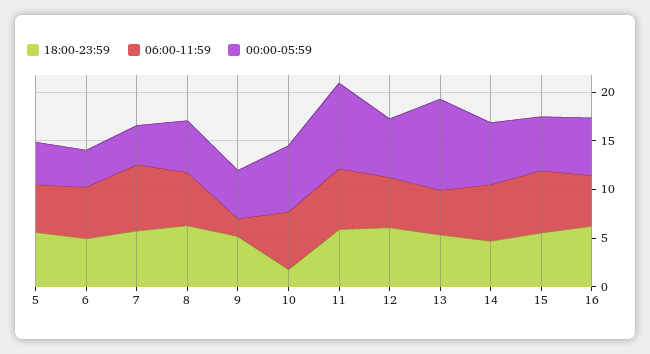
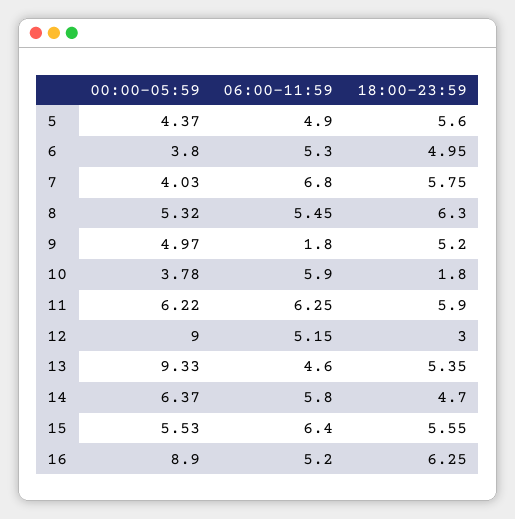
  {
    "18:00-23:59": {
      "5": 5.6,
      "6": 4.95,
      "7": 5.75,
      "8": 6.3,
      "9": 5.2,
      "10": 1.8,
      "11": 5.9,
-     "12": 6,
+     "12": 3,
      "13": 5.35,
      "14": 4.7,
      "15": 5.55,
      "16": 6.25
    },
    "06:00-11:59": {
      "5": 4.9,
      "6": 5.3,
      "7": 6.8,
      "8": 5.45,
      "9": 1.8,
      "10": 5.9,
      "11": 6.25,
      "12": 5.15,
      "13": 4.6,
      "14": 5.8,
      "15": 6.4,
      "16": 5.2
    },
    "00:00-05:59": {
      "5": 4.37,
      "6": 3.8,
      "7": 4.03,
      "8": 5.32,
      "9": 4.97,
-     "10": 7,
+     "10": 3.78,
-     "11": 9,
+     "11": 6.22,
-     "12": 6,
+     "12": 9,
      "13": 9.33,
      "14": 6.37,
      "15": 5.53,
-     "16": 6
+     "16": 8.9
    }
  }

